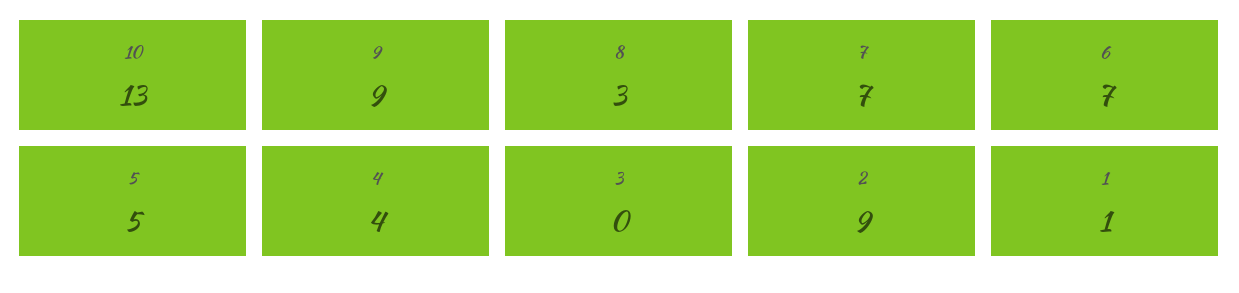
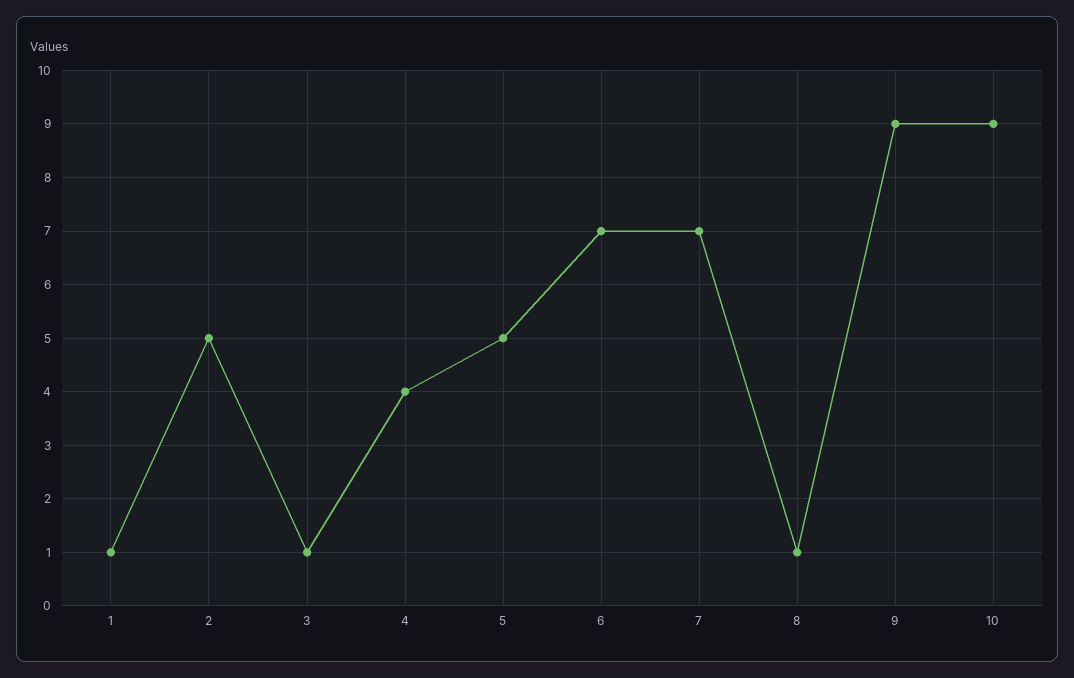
  {
-   "10": 13,
+   "10": 9,
    "9": 9,
-   "8": 3,
+   "8": 1,
    "7": 7,
    "6": 7,
    "5": 5,
    "4": 4,
-   "3": 0,
+   "3": 1,
-   "2": 9,
+   "2": 5,
    "1": 1
  }

